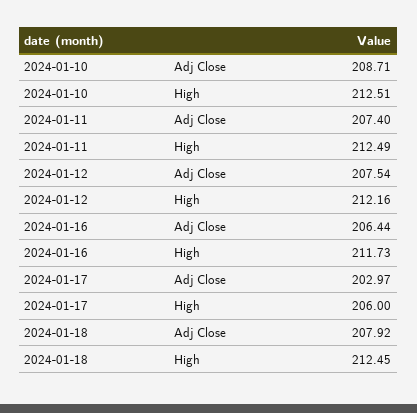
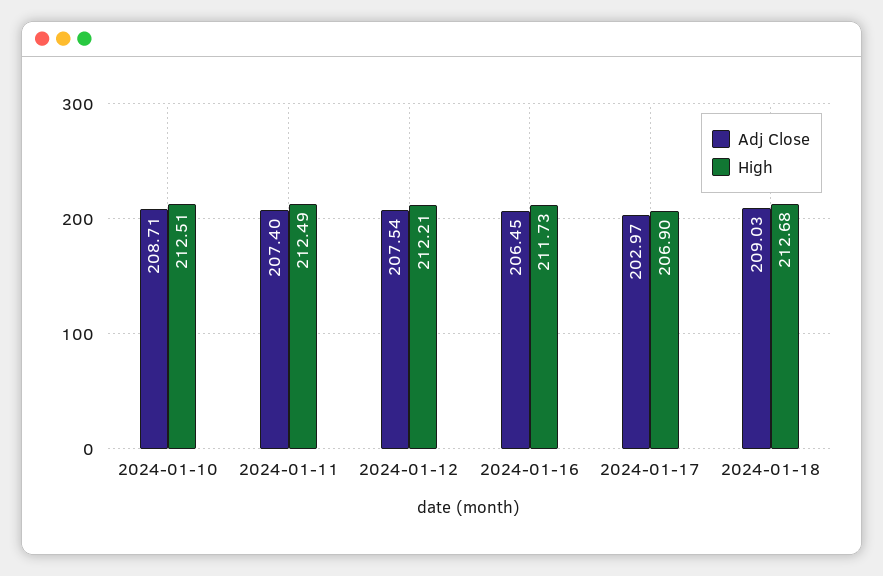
  {
    "Adj Close": {
      "2024-01-10": 208.71,
      "2024-01-11": 207.4,
      "2024-01-12": 207.54,
-     "2024-01-16": 206.44,
+     "2024-01-16": 206.45,
      "2024-01-17": 202.97,
-     "2024-01-18": 207.92
+     "2024-01-18": 209.03
    },
    "High": {
      "2024-01-10": 212.51,
      "2024-01-11": 212.49,
-     "2024-01-12": 212.16,
+     "2024-01-12": 212.21,
      "2024-01-16": 211.73,
-     "2024-01-17": 206,
+     "2024-01-17": 206.9,
-     "2024-01-18": 212.45
+     "2024-01-18": 212.68
    }
  }

